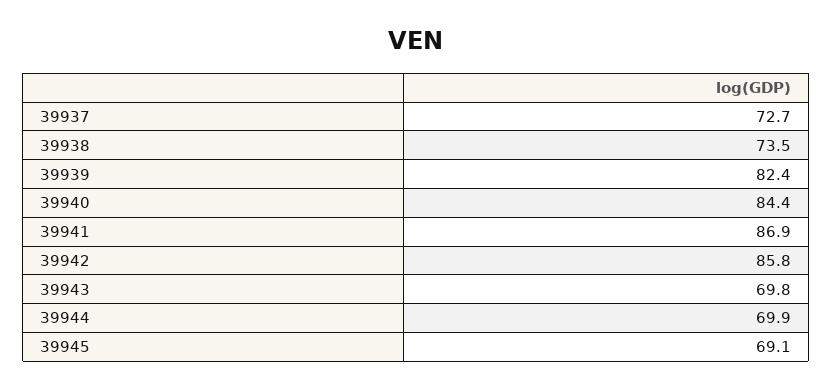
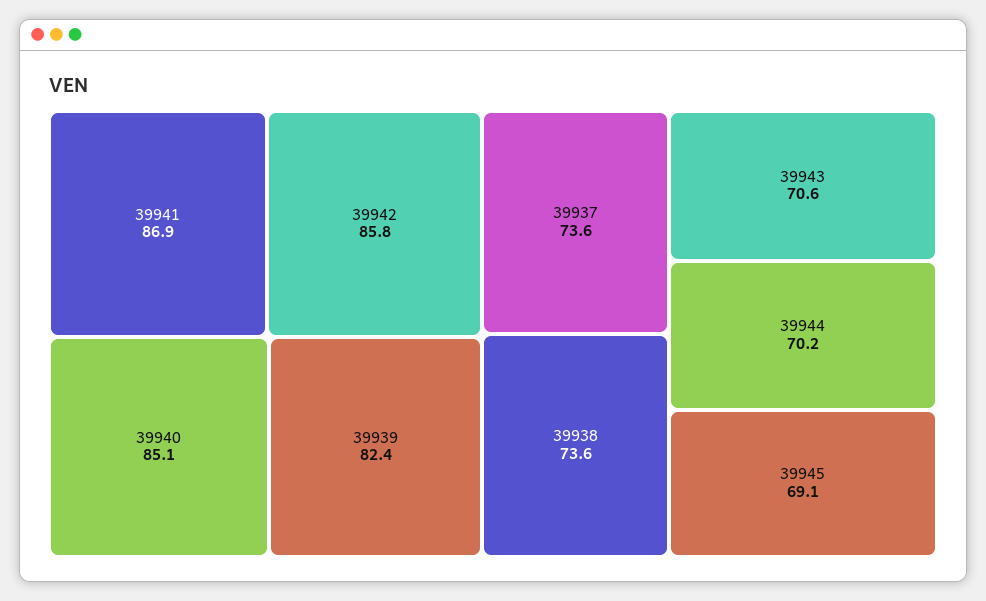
  {
-   "39937": 72.7,
+   "39937": 73.6,
-   "39938": 73.5,
+   "39938": 73.6,
    "39939": 82.4,
-   "39940": 84.4,
+   "39940": 85.1,
    "39941": 86.9,
    "39942": 85.8,
-   "39943": 69.8,
+   "39943": 70.6,
-   "39944": 69.9,
+   "39944": 70.2,
    "39945": 69.1
  }

